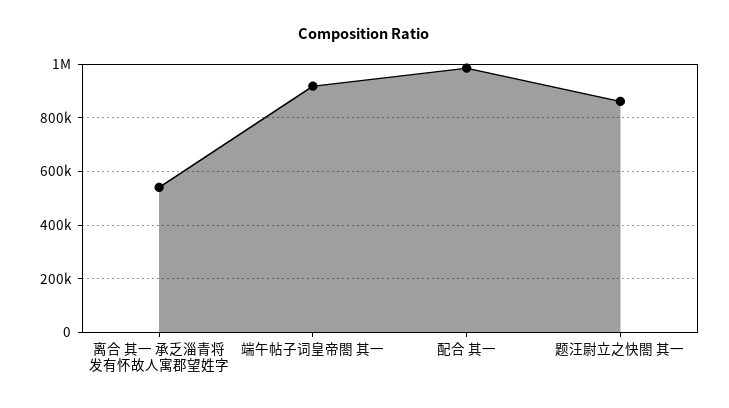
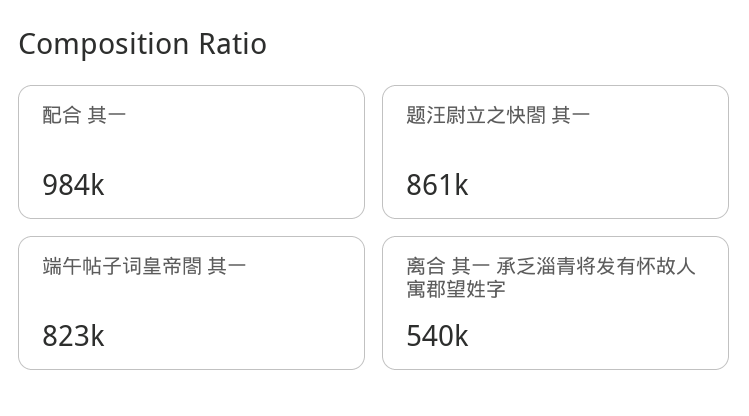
  {
    "离合 其一 承乏淄青将发有怀故人寓郡望姓字": 540000,
-   "端午帖子词皇帝閤 其一": 925000,
+   "端午帖子词皇帝閤 其一": 823000,
    "配合 其一": 984000,
    "题汪尉立之快閤 其一": 861000
  }

